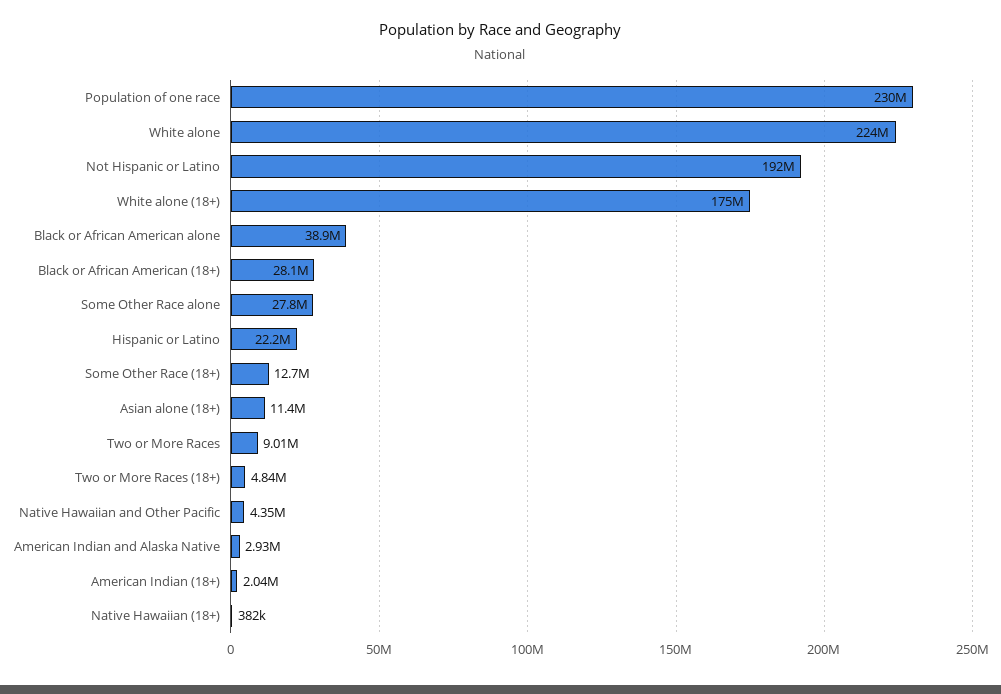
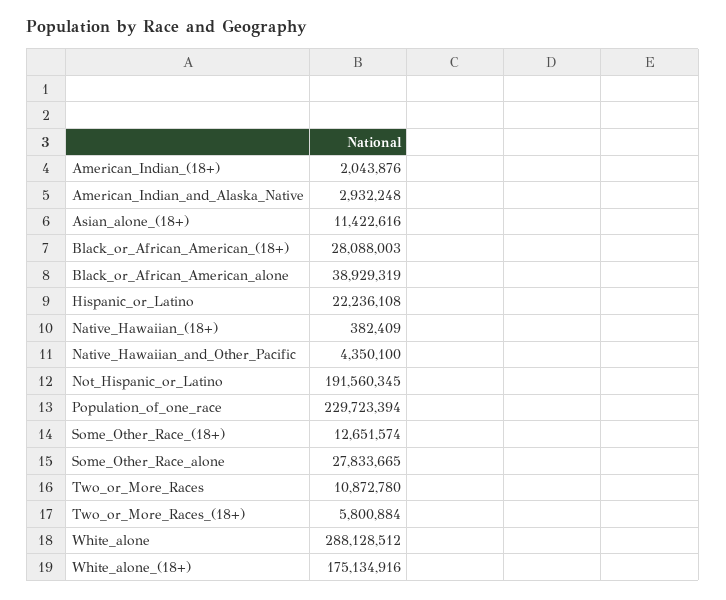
  {
    "Population of one race": 229723394,
-   "White alone": 224000000,
+   "White alone": 288128512,
    "Not Hispanic or Latino": 191560345,
    "White alone (18+)": 175134916,
    "Black or African American alone": 38929319,
    "Black or African American (18+)": 28088003,
    "Some Other Race alone": 27833665,
    "Hispanic or Latino": 22236108,
    "Some Other Race (18+)": 12651574,
    "Asian alone (18+)": 11422616,
-   "Two or More Races": 9010000,
+   "Two or More Races": 10872780,
-   "Two or More Races (18+)": 4840000,
+   "Two or More Races (18+)": 5800884,
    "Native Hawaiian and Other Pacific": 4350100,
    "American Indian and Alaska Native": 2932248,
    "American Indian (18+)": 2043876,
    "Native Hawaiian (18+)": 382409
  }

